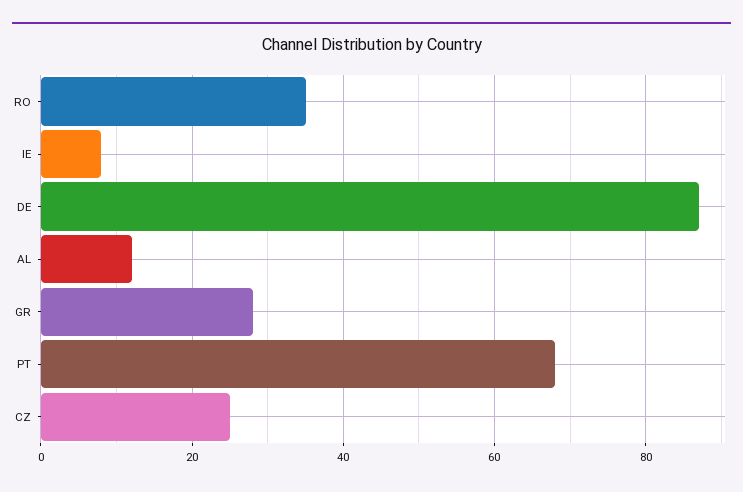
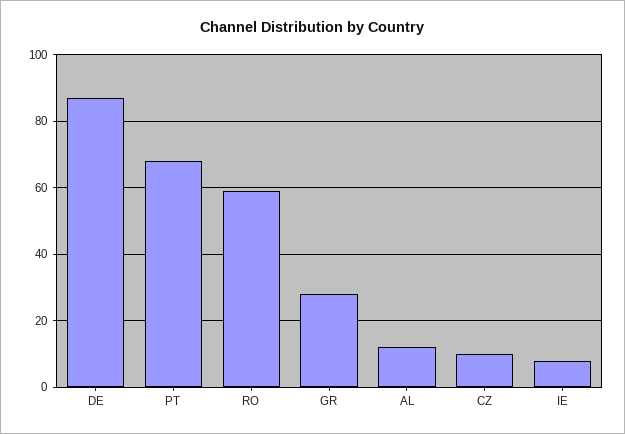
  {
-   "RO": 35,
+   "RO": 60,
    "IE": 10,
    "DE": 85,
    "AL": 10,
    "GR": 30,
    "PT": 70,
-   "CZ": 25
+   "CZ": 10
  }

